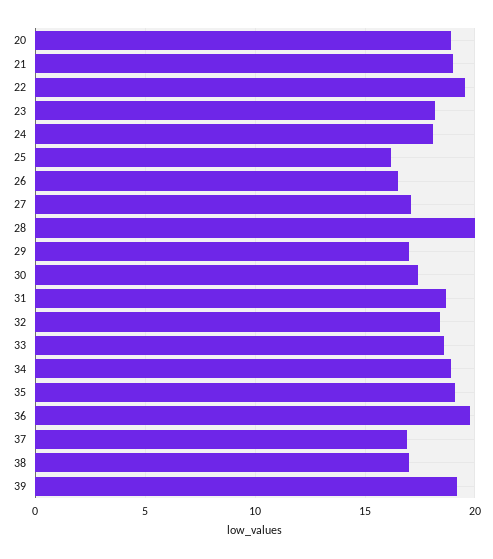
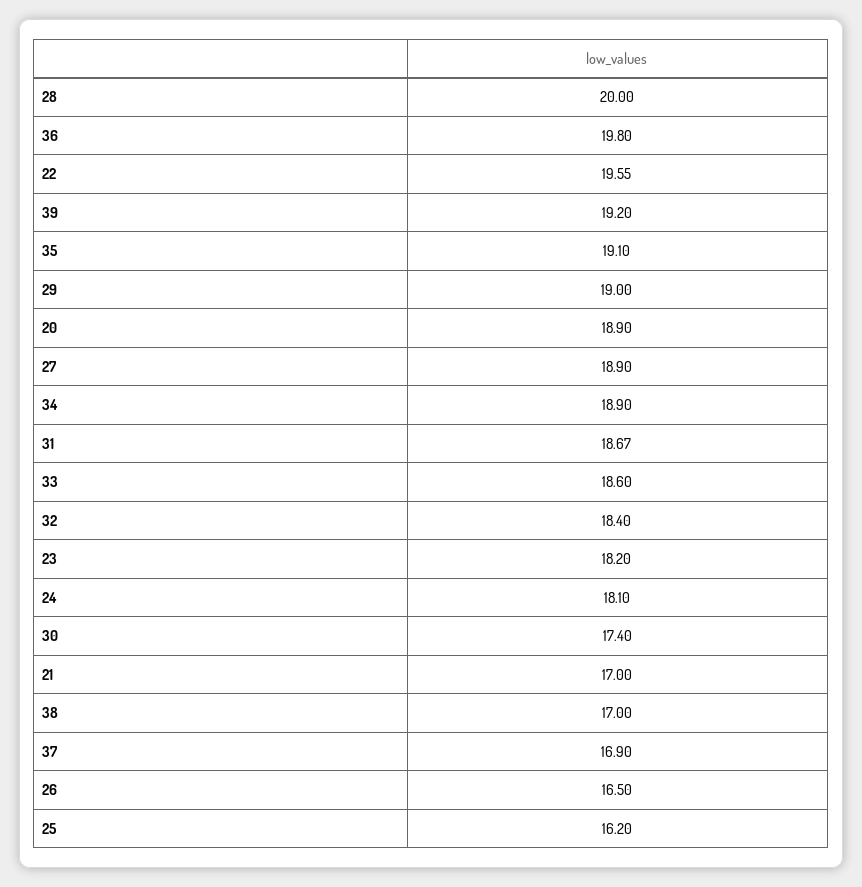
  {
    "20": 18.9,
-   "21": 19,
+   "21": 17,
    "22": 19.55,
    "23": 18.2,
    "24": 18.1,
    "25": 16.2,
    "26": 16.5,
-   "27": 17,
+   "27": 18.9,
    "28": 20,
-   "29": 17,
+   "29": 19,
    "30": 17.4,
    "31": 18.67,
    "32": 18.4,
    "33": 18.6,
    "34": 18.9,
    "35": 19.1,
    "36": 19.8,
    "37": 16.9,
    "38": 17,
    "39": 19.2
  }

